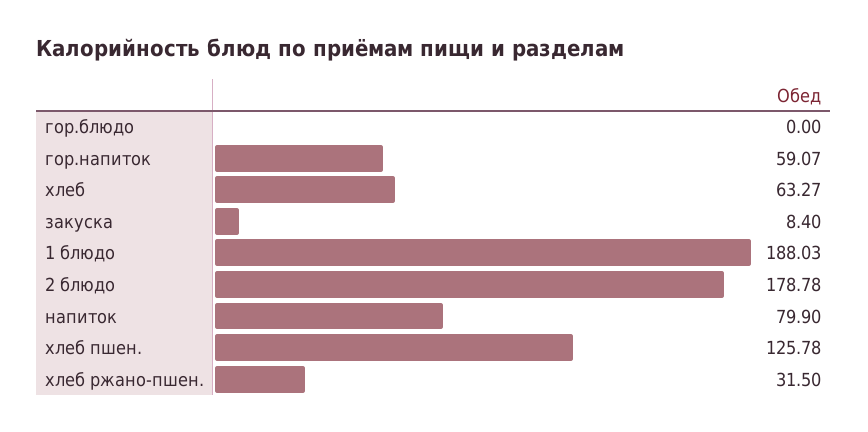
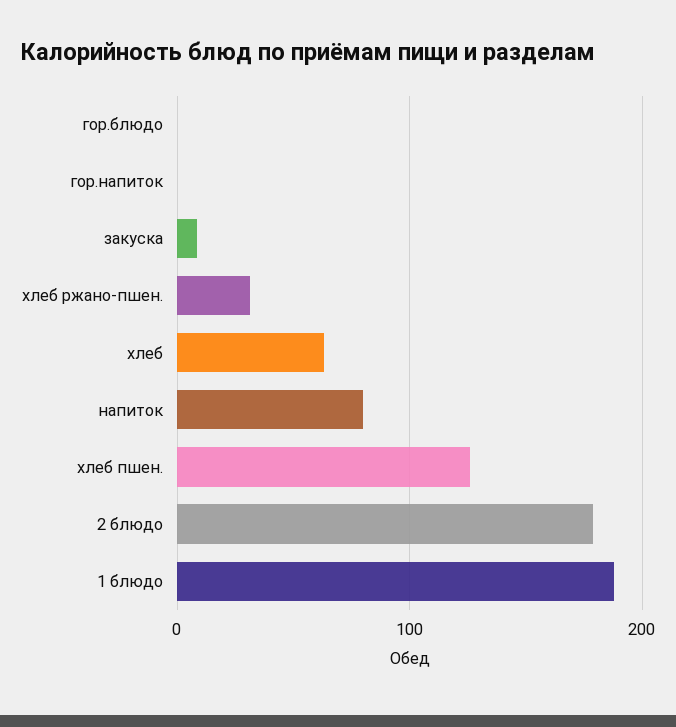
  {
    "гор.блюдо": 0,
-   "гор.напиток": 59.07,
+   "гор.напиток": 0,
    "хлеб": 63.27,
    "закуска": 8.4,
    "1 блюдо": 188.03,
    "2 блюдо": 178.78,
    "напиток": 79.9,
    "хлеб пшен.": 125.78,
    "хлеб ржано-пшен.": 31.5
  }

